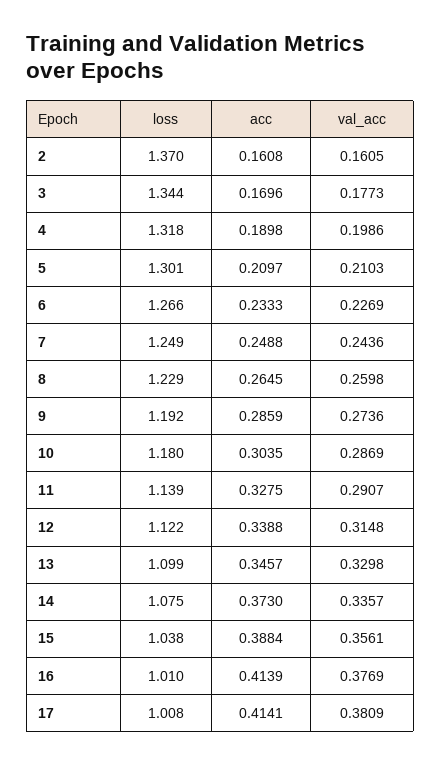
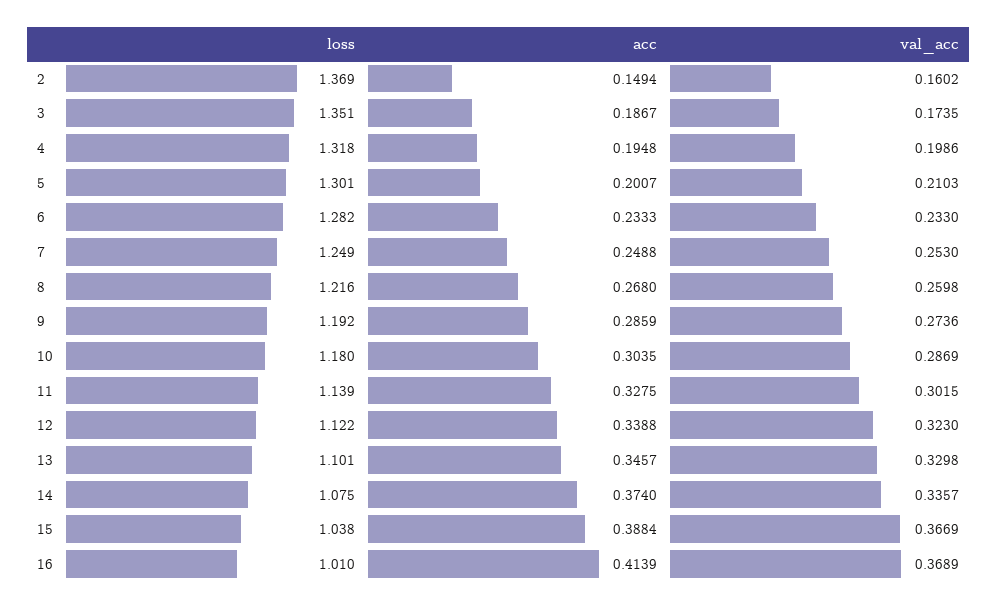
  {
    "loss": {
-     "2": 1.37,
+     "2": 1.369,
-     "3": 1.344,
+     "3": 1.351,
      "4": 1.318,
      "5": 1.301,
-     "6": 1.266,
+     "6": 1.282,
      "7": 1.249,
-     "8": 1.229,
+     "8": 1.216,
      "9": 1.192,
      "10": 1.18,
      "11": 1.139,
      "12": 1.122,
-     "13": 1.099,
+     "13": 1.101,
      "14": 1.075,
      "15": 1.038,
-     "16": 1.01,
+     "16": 1.01
-     "17": 1.008
    },
    "acc": {
-     "2": 0.1608,
+     "2": 0.1494,
-     "3": 0.1696,
+     "3": 0.1867,
-     "4": 0.1898,
+     "4": 0.1948,
-     "5": 0.2097,
+     "5": 0.2007,
      "6": 0.2333,
      "7": 0.2488,
-     "8": 0.2645,
+     "8": 0.268,
      "9": 0.2859,
      "10": 0.3035,
      "11": 0.3275,
      "12": 0.3388,
      "13": 0.3457,
-     "14": 0.373,
+     "14": 0.374,
      "15": 0.3884,
-     "16": 0.4139,
+     "16": 0.4139
-     "17": 0.4141
    },
    "val_acc": {
-     "2": 0.1605,
+     "2": 0.1602,
-     "3": 0.1773,
+     "3": 0.1735,
      "4": 0.1986,
      "5": 0.2103,
-     "6": 0.2269,
+     "6": 0.233,
-     "7": 0.2436,
+     "7": 0.253,
      "8": 0.2598,
      "9": 0.2736,
      "10": 0.2869,
-     "11": 0.2907,
+     "11": 0.3015,
-     "12": 0.3148,
+     "12": 0.323,
      "13": 0.3298,
      "14": 0.3357,
-     "15": 0.3561,
+     "15": 0.3669,
-     "16": 0.3769,
+     "16": 0.3689
-     "17": 0.3809
    }
  }

